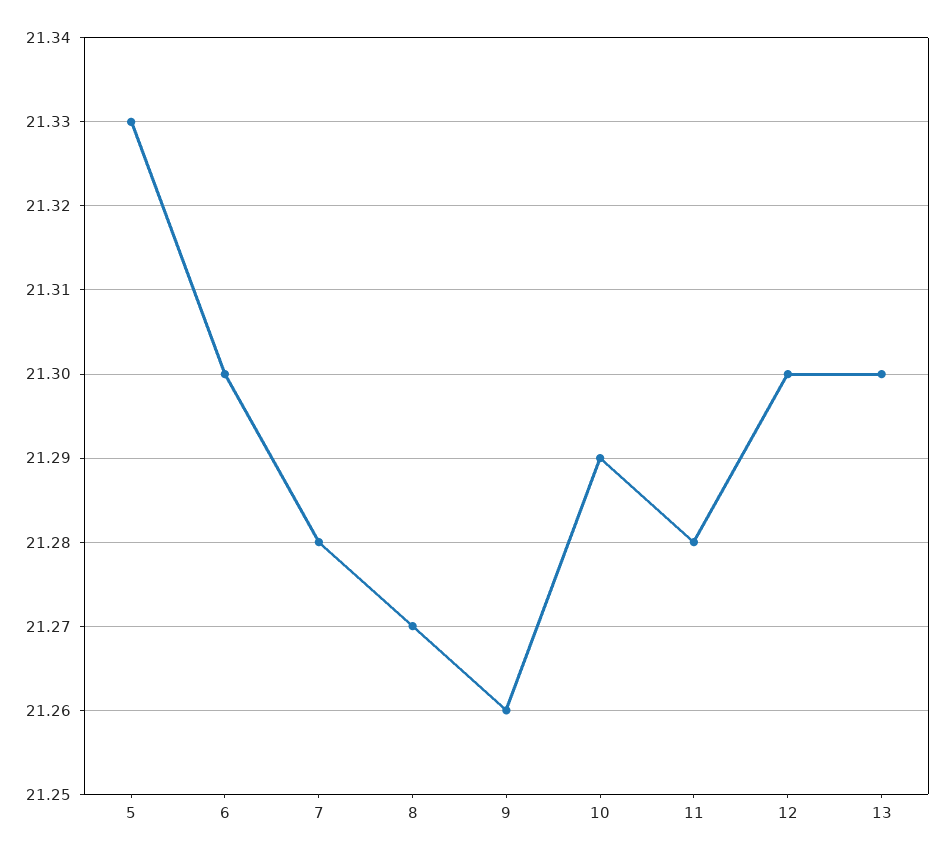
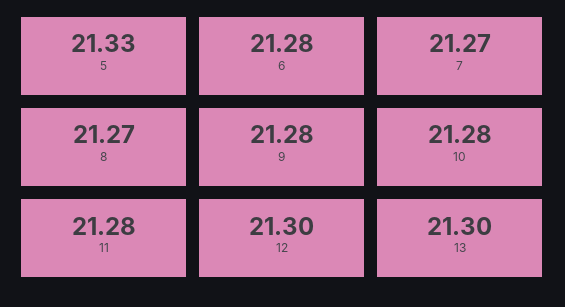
  {
    "5": 21.33,
-   "6": 21.3,
+   "6": 21.28,
-   "7": 21.28,
+   "7": 21.27,
    "8": 21.27,
-   "9": 21.26,
+   "9": 21.28,
-   "10": 21.29,
+   "10": 21.28,
    "11": 21.28,
    "12": 21.3,
    "13": 21.3
  }

